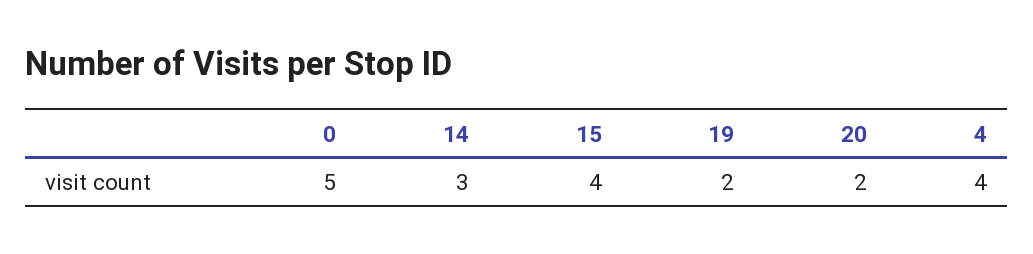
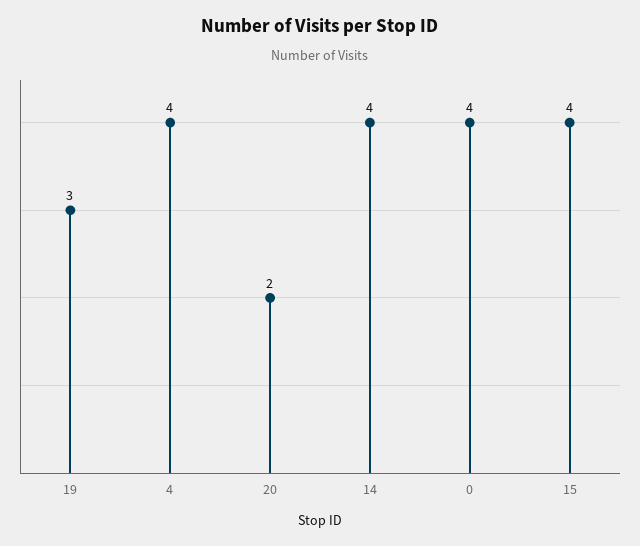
  {
-   "0": 5,
+   "0": 4,
-   "14": 3,
+   "14": 4,
    "15": 4,
-   "19": 2,
+   "19": 3,
    "20": 2,
    "4": 4
  }

